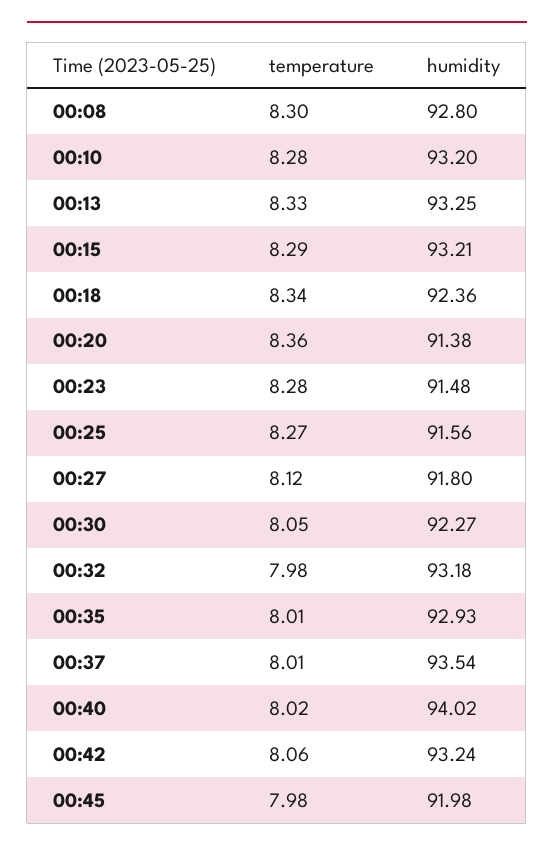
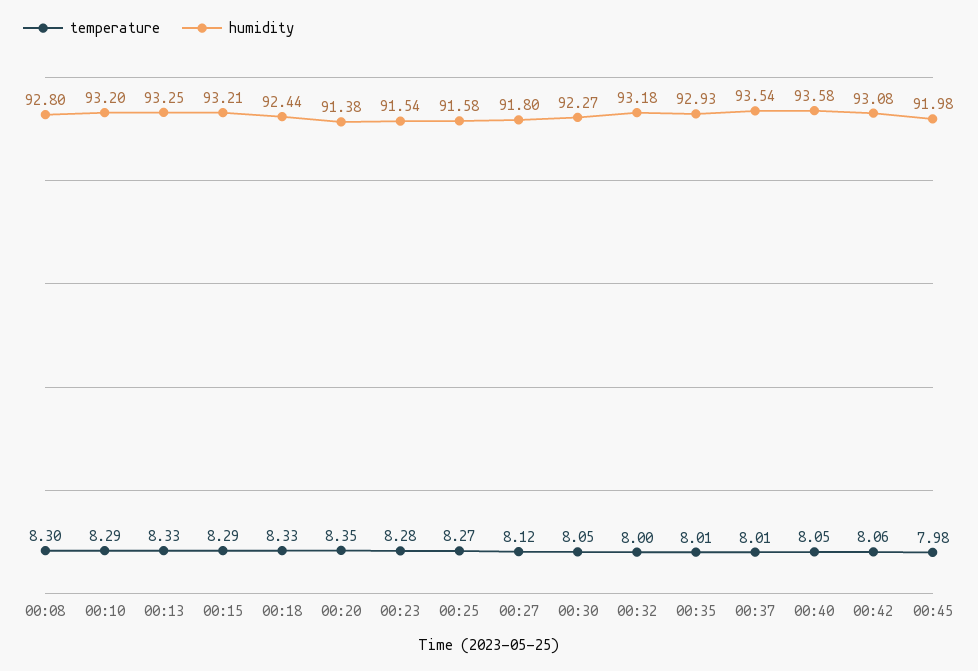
  {
    "temperature": {
      "00:08": 8.3,
-     "00:10": 8.28,
+     "00:10": 8.29,
      "00:13": 8.33,
      "00:15": 8.29,
-     "00:18": 8.34,
+     "00:18": 8.33,
-     "00:20": 8.36,
+     "00:20": 8.35,
      "00:23": 8.28,
      "00:25": 8.27,
      "00:27": 8.12,
      "00:30": 8.05,
-     "00:32": 7.98,
+     "00:32": 8,
      "00:35": 8.01,
      "00:37": 8.01,
-     "00:40": 8.02,
+     "00:40": 8.05,
      "00:42": 8.06,
      "00:45": 7.98
    },
    "humidity": {
      "00:08": 92.8,
      "00:10": 93.2,
      "00:13": 93.25,
      "00:15": 93.21,
-     "00:18": 92.36,
+     "00:18": 92.44,
      "00:20": 91.38,
-     "00:23": 91.48,
+     "00:23": 91.54,
-     "00:25": 91.56,
+     "00:25": 91.58,
      "00:27": 91.8,
      "00:30": 92.27,
      "00:32": 93.18,
      "00:35": 92.93,
      "00:37": 93.54,
-     "00:40": 94.02,
+     "00:40": 93.58,
-     "00:42": 93.24,
+     "00:42": 93.08,
      "00:45": 91.98
    }
  }

